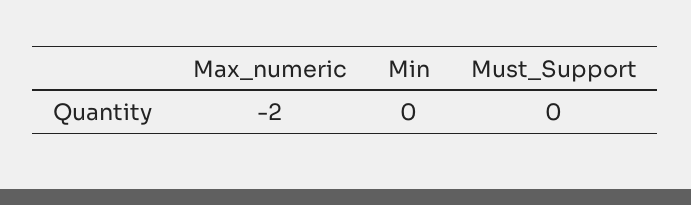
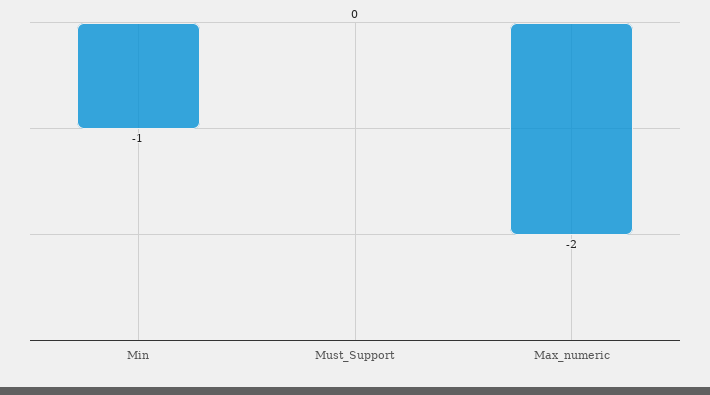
  {
    "Max_numeric": -2,
-   "Min": 0,
+   "Min": -1,
    "Must_Support": 0
  }

